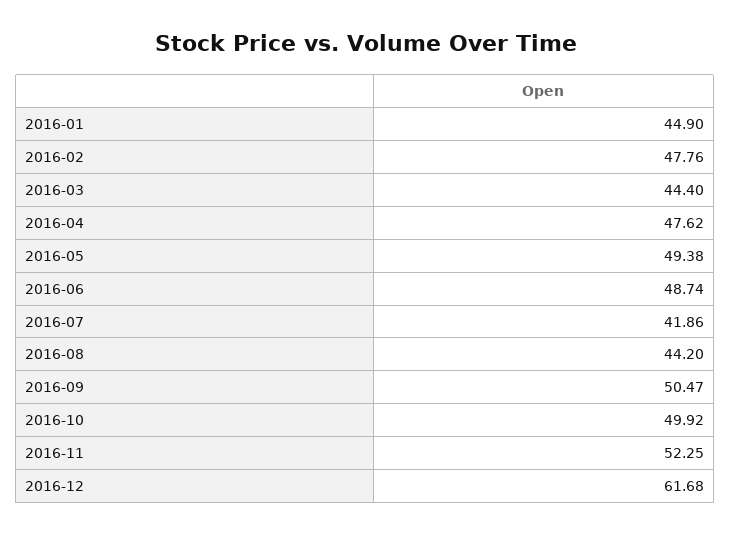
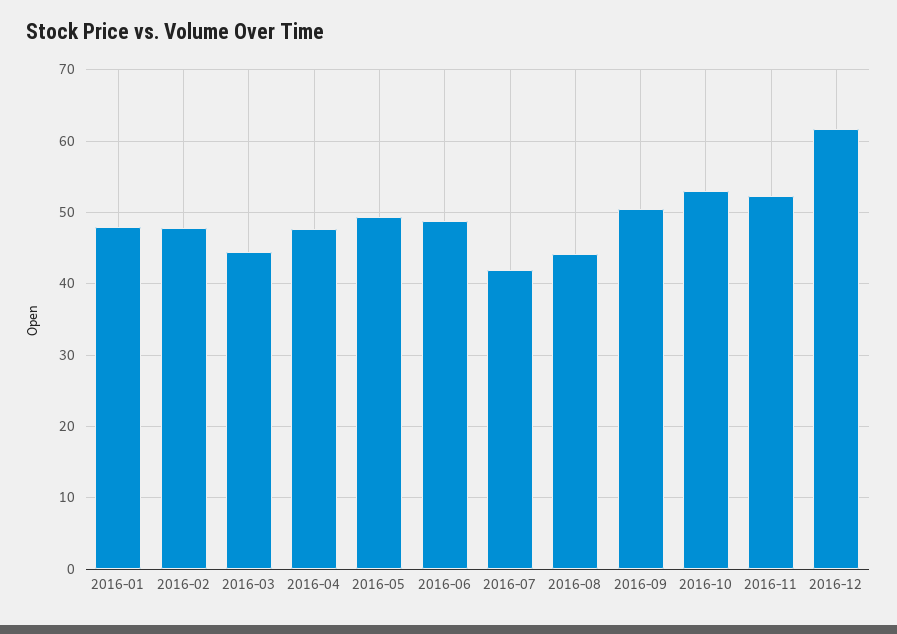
  {
-   "2016-01": 44.9,
+   "2016-01": 48,
    "2016-02": 47.76,
    "2016-03": 44.4,
    "2016-04": 47.62,
    "2016-05": 49.38,
    "2016-06": 48.74,
    "2016-07": 41.86,
    "2016-08": 44.2,
    "2016-09": 50.47,
-   "2016-10": 49.92,
+   "2016-10": 53,
    "2016-11": 52.25,
    "2016-12": 61.68
  }

